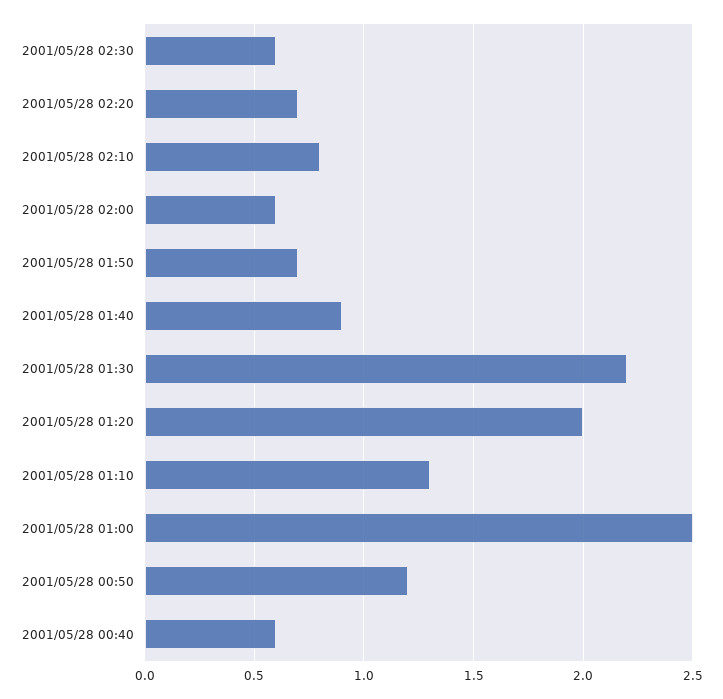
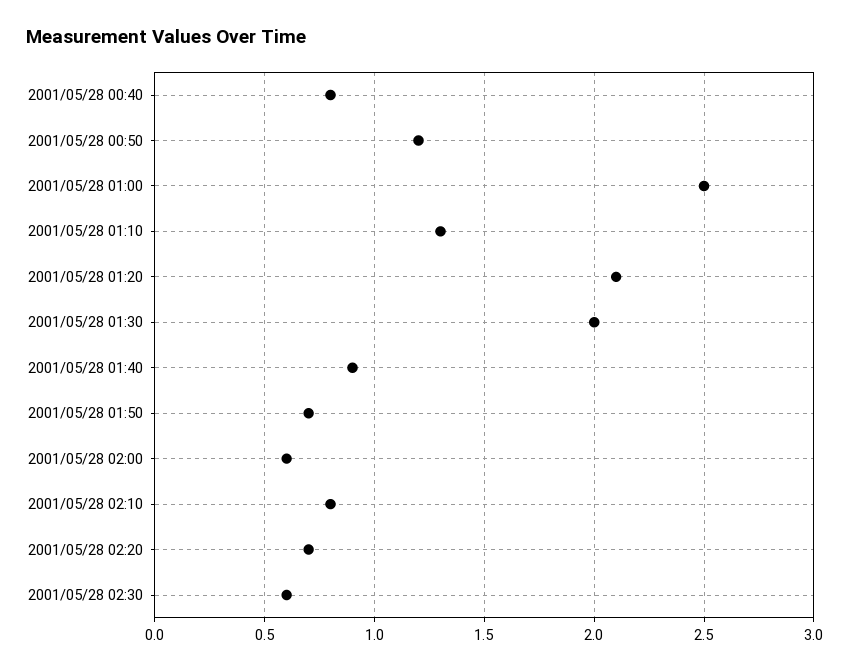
  {
    "2001/05/28 02:30": 0.6,
    "2001/05/28 02:20": 0.7,
    "2001/05/28 02:10": 0.8,
    "2001/05/28 02:00": 0.6,
    "2001/05/28 01:50": 0.7,
    "2001/05/28 01:40": 0.9,
-   "2001/05/28 01:30": 2.2,
+   "2001/05/28 01:30": 2,
-   "2001/05/28 01:20": 2,
+   "2001/05/28 01:20": 2.1,
    "2001/05/28 01:10": 1.3,
    "2001/05/28 01:00": 2.5,
    "2001/05/28 00:50": 1.2,
-   "2001/05/28 00:40": 0.6
+   "2001/05/28 00:40": 0.8
  }

